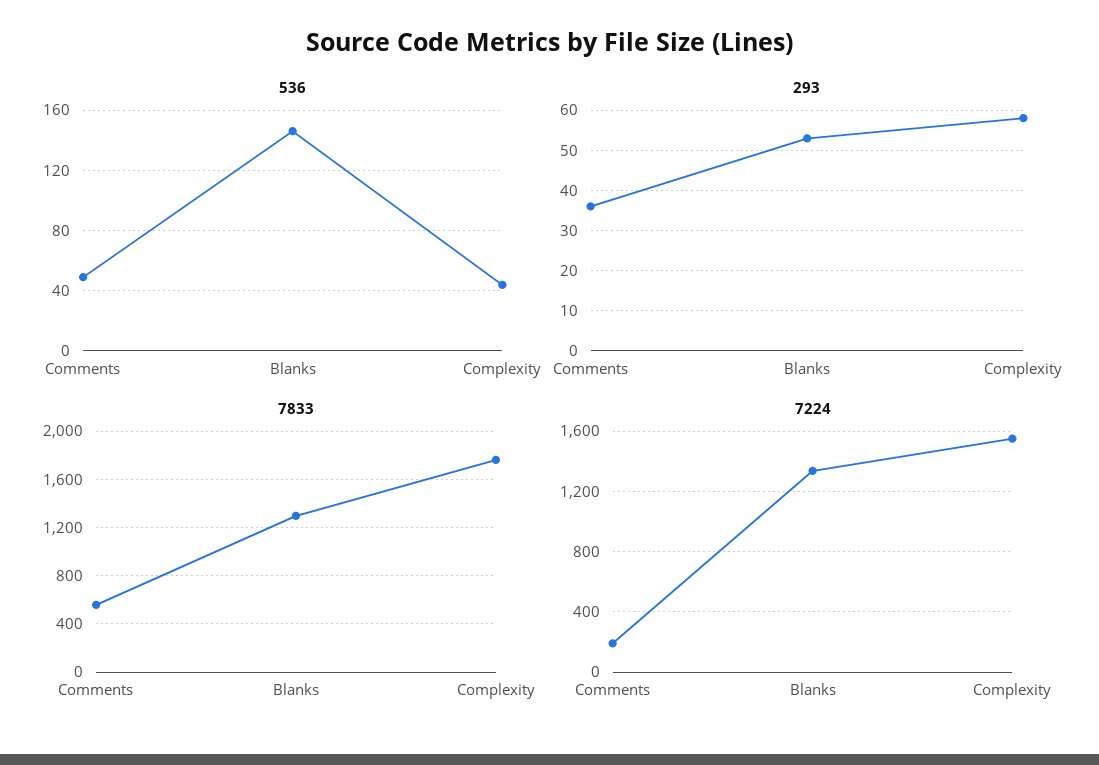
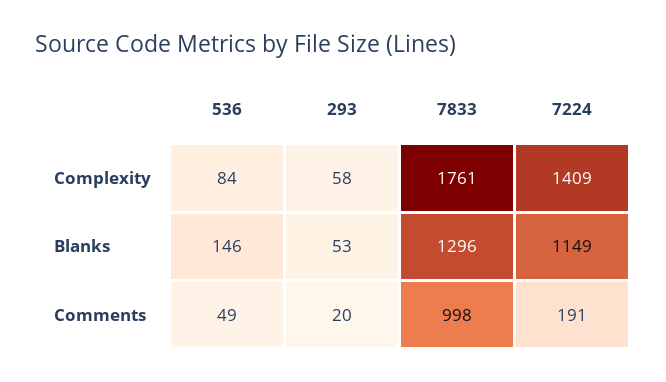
  {
    "536": {
      "Comments": 49,
      "Blanks": 146,
-     "Complexity": 45
+     "Complexity": 84
    },
    "293": {
-     "Comments": 35,
+     "Comments": 20,
      "Blanks": 53,
      "Complexity": 58
    },
    "7833": {
-     "Comments": 550,
+     "Comments": 998,
      "Blanks": 1296,
      "Complexity": 1761
    },
    "7224": {
      "Comments": 191,
-     "Blanks": 1350,
+     "Blanks": 1149,
-     "Complexity": 1550
+     "Complexity": 1409
    }
  }

